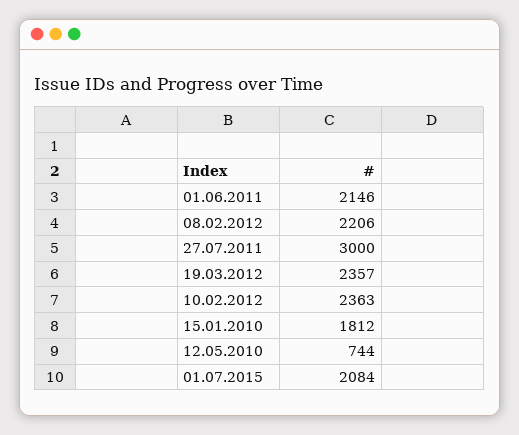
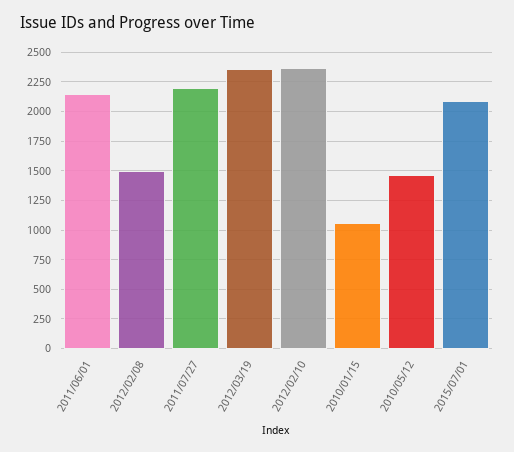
  {
    "01.06.2011": 2146,
-   "08.02.2012": 2206,
+   "08.02.2012": 1500,
-   "27.07.2011": 3000,
+   "27.07.2011": 2250,
    "19.03.2012": 2357,
    "10.02.2012": 2363,
-   "15.01.2010": 1812,
+   "15.01.2010": 1000,
-   "12.05.2010": 744,
+   "12.05.2010": 1500,
    "01.07.2015": 2084
  }

